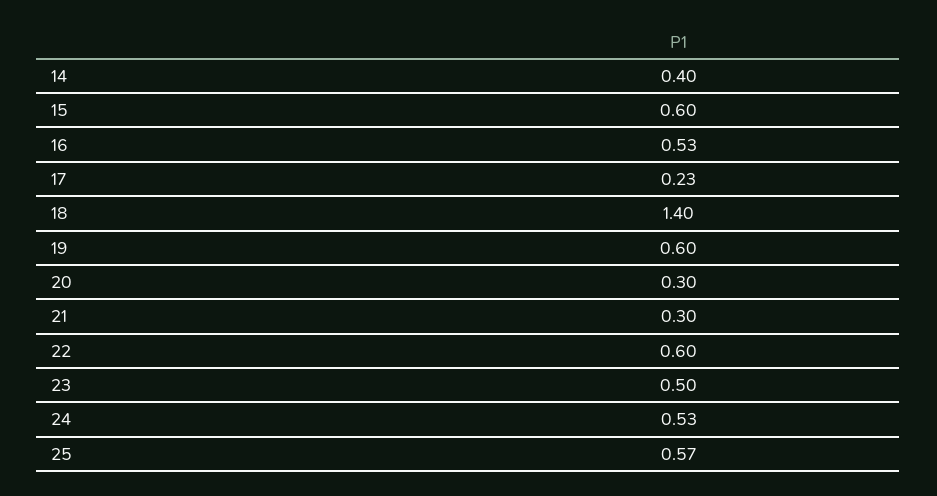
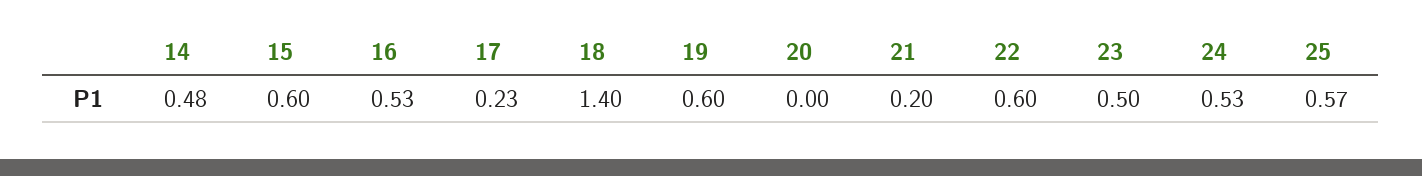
  {
-   "14": 0.4,
+   "14": 0.48,
    "15": 0.6,
    "16": 0.53,
    "17": 0.23,
    "18": 1.4,
    "19": 0.6,
-   "20": 0.3,
+   "20": 0,
-   "21": 0.3,
+   "21": 0.2,
    "22": 0.6,
    "23": 0.5,
    "24": 0.53,
    "25": 0.57
  }

